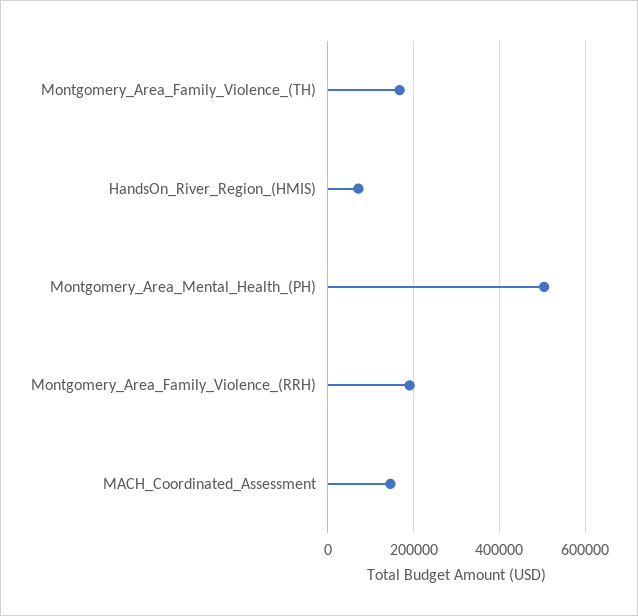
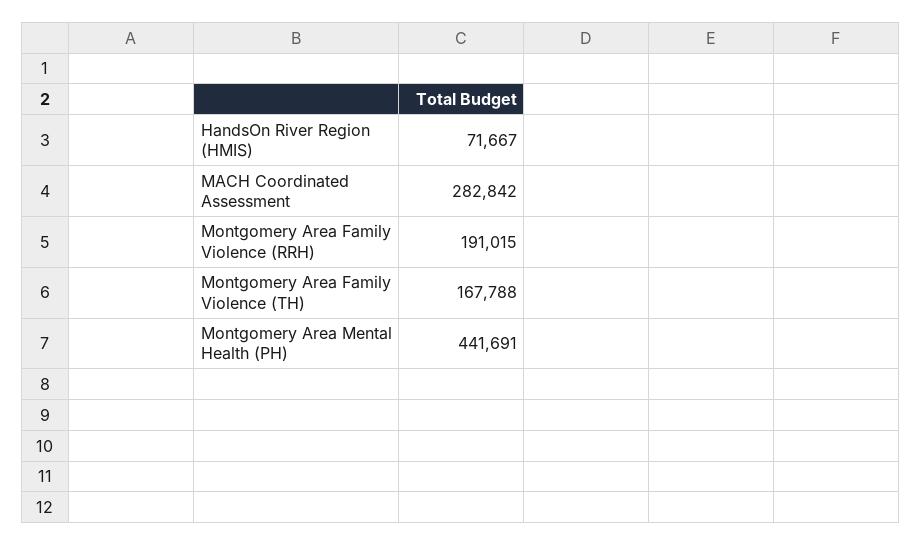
  {
    "Montgomery_Area_Family_Violence_(TH)": 167788,
    "HandsOn_River_Region_(HMIS)": 71667,
-   "Montgomery_Area_Mental_Health_(PH)": 500000,
+   "Montgomery_Area_Mental_Health_(PH)": 441691,
    "Montgomery_Area_Family_Violence_(RRH)": 191015,
-   "MACH_Coordinated_Assessment": 140000
+   "MACH_Coordinated_Assessment": 282842
  }

